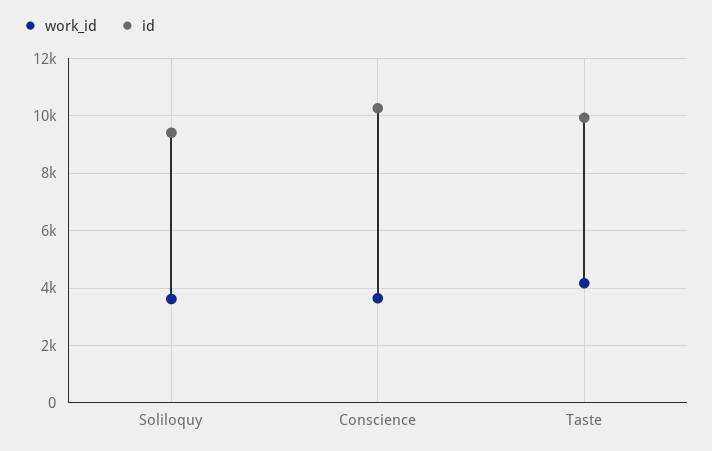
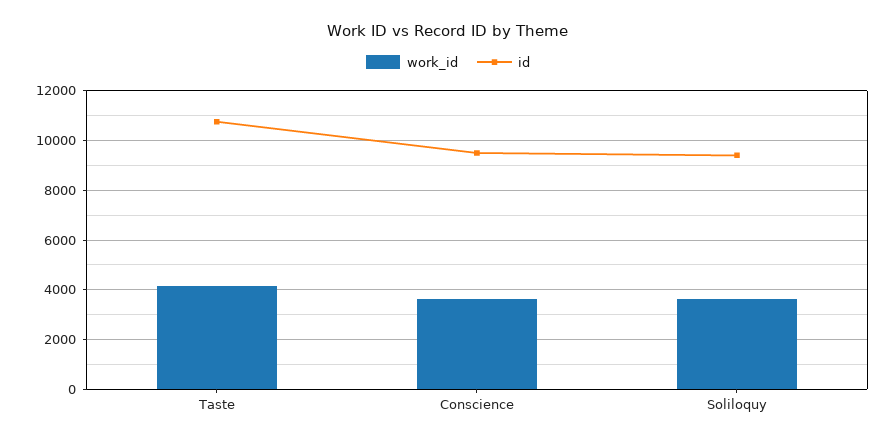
  {
    "work_id": {
      "Soliloquy": 3500,
      "Conscience": 3750,
      "Taste": 4250
    },
    "id": {
      "Soliloquy": 9500,
-     "Conscience": 10250,
+     "Conscience": 9500,
-     "Taste": 10000
+     "Taste": 10750
    }
  }

